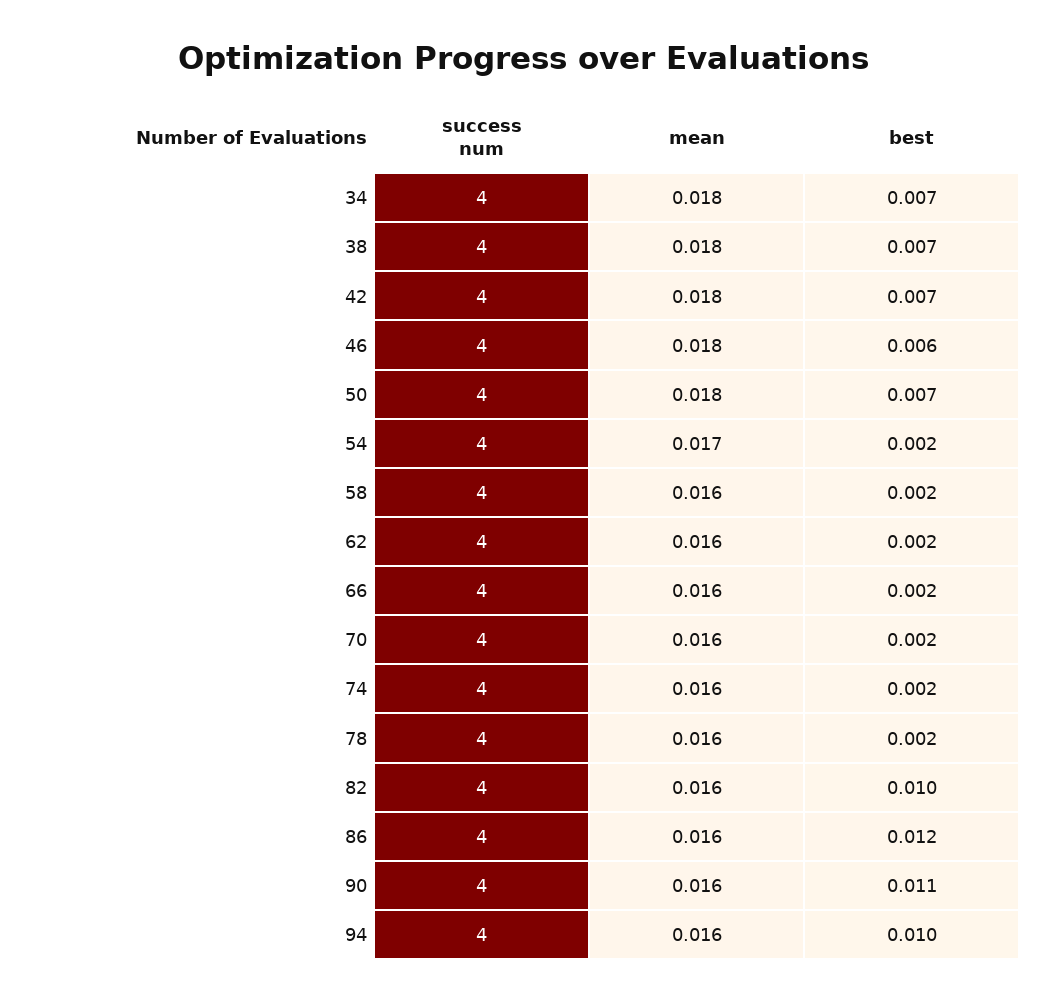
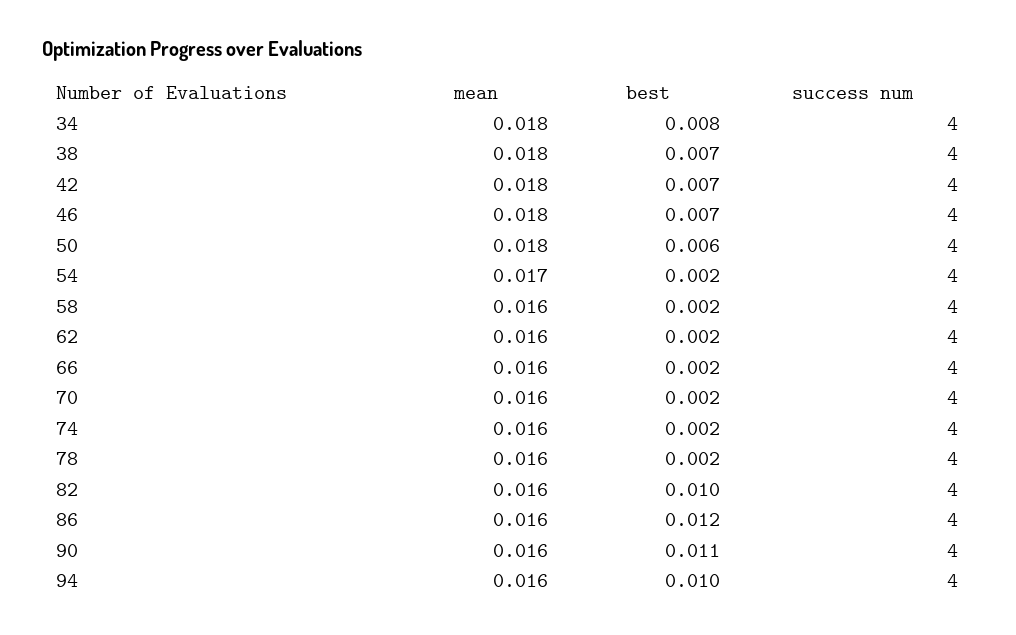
  {
    "success num": {
      "34": 4,
      "38": 4,
      "42": 4,
      "46": 4,
      "50": 4,
      "54": 4,
      "58": 4,
      "62": 4,
      "66": 4,
      "70": 4,
      "74": 4,
      "78": 4,
      "82": 4,
      "86": 4,
      "90": 4,
      "94": 4
    },
    "mean": {
      "34": 0.018,
      "38": 0.018,
      "42": 0.018,
      "46": 0.018,
      "50": 0.018,
      "54": 0.017,
      "58": 0.016,
      "62": 0.016,
      "66": 0.016,
      "70": 0.016,
      "74": 0.016,
      "78": 0.016,
      "82": 0.016,
      "86": 0.016,
      "90": 0.016,
      "94": 0.016
    },
    "best": {
-     "34": 0.007,
+     "34": 0.008,
      "38": 0.007,
      "42": 0.007,
-     "46": 0.006,
+     "46": 0.007,
-     "50": 0.007,
+     "50": 0.006,
      "54": 0.002,
      "58": 0.002,
      "62": 0.002,
      "66": 0.002,
      "70": 0.002,
      "74": 0.002,
      "78": 0.002,
      "82": 0.01,
      "86": 0.012,
      "90": 0.011,
      "94": 0.01
    }
  }

